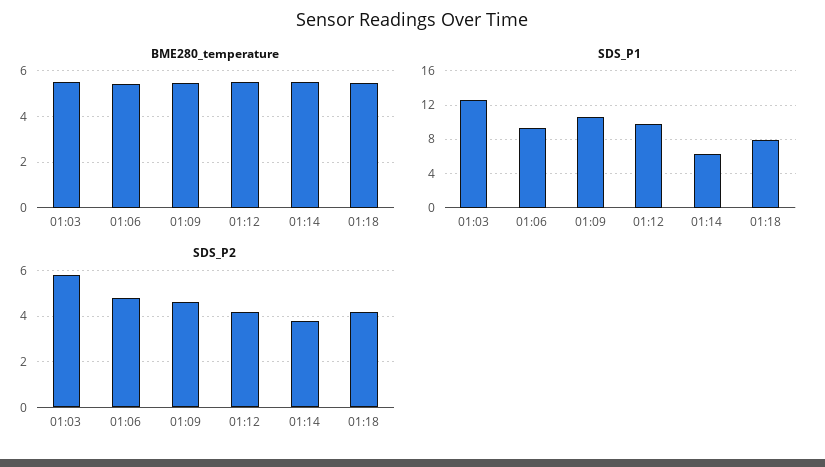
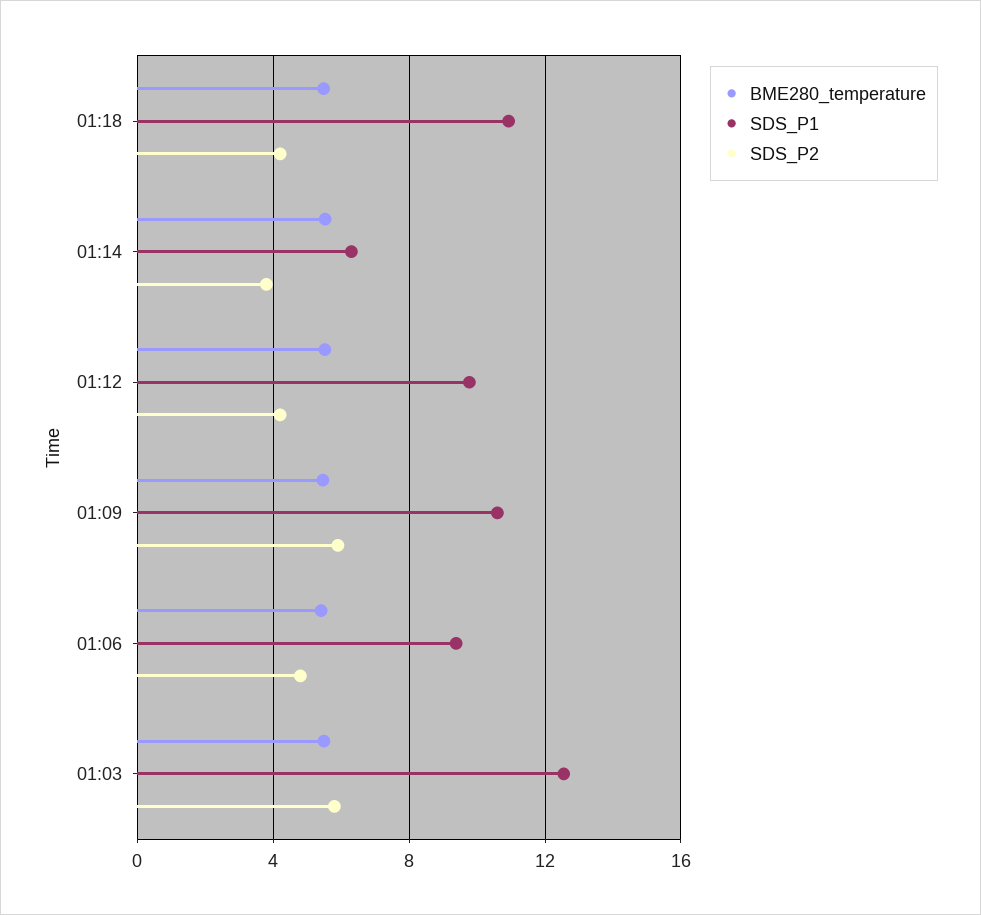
  {
    "BME280_temperature": {
      "01:03": 5.5,
      "01:06": 5.5,
      "01:09": 5.5,
      "01:12": 5.5,
      "01:14": 5.5,
      "01:18": 5.5
    },
    "SDS_P1": {
      "01:03": 12.5,
      "01:06": 9.5,
      "01:09": 10.5,
      "01:12": 10,
      "01:14": 6.5,
-     "01:18": 8
+     "01:18": 11
    },
    "SDS_P2": {
      "01:03": 6,
      "01:06": 5,
-     "01:09": 4.5,
+     "01:09": 6,
      "01:12": 4,
      "01:14": 4,
      "01:18": 4
    }
  }

